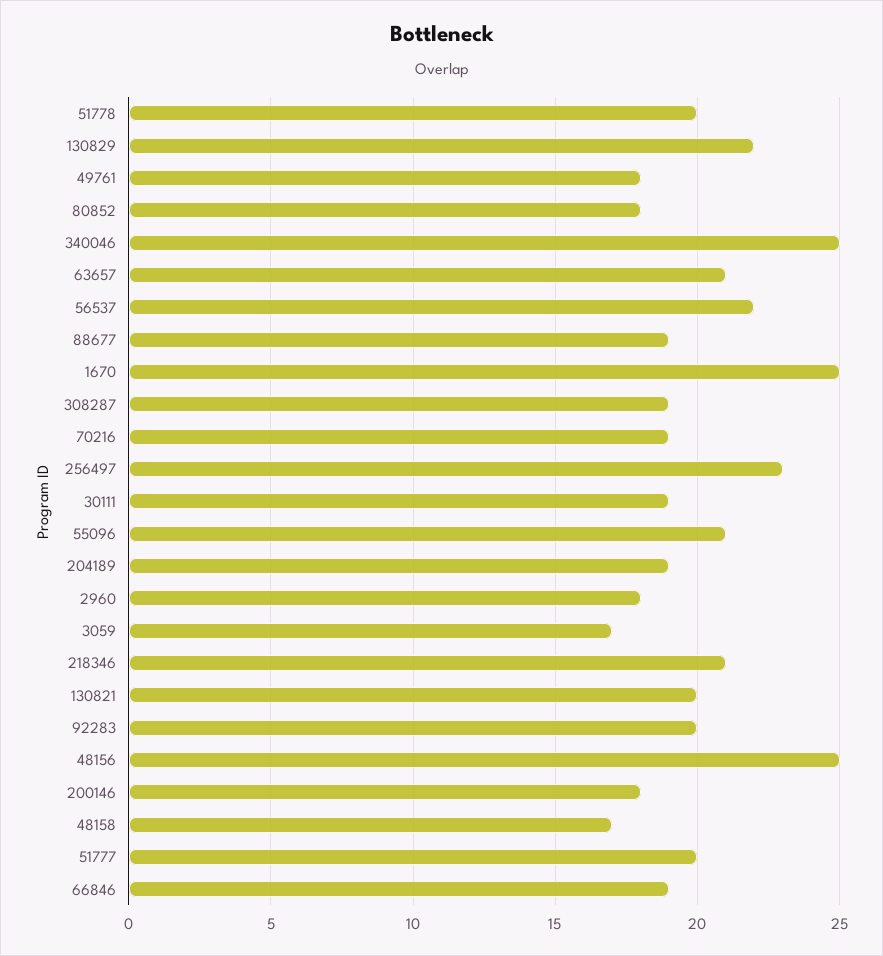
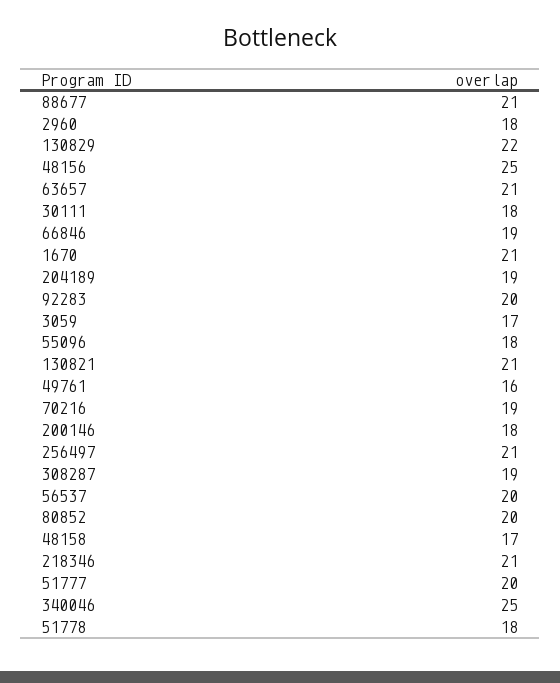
  {
-   "51778": 20,
+   "51778": 18,
    "130829": 22,
-   "49761": 18,
+   "49761": 16,
-   "80852": 18,
+   "80852": 20,
    "340046": 25,
    "63657": 21,
-   "56537": 22,
+   "56537": 20,
-   "88677": 19,
+   "88677": 21,
-   "1670": 25,
+   "1670": 21,
    "308287": 19,
    "70216": 19,
-   "256497": 23,
+   "256497": 21,
-   "30111": 19,
+   "30111": 18,
-   "55096": 21,
+   "55096": 18,
    "204189": 19,
    "2960": 18,
    "3059": 17,
    "218346": 21,
-   "130821": 20,
+   "130821": 21,
    "92283": 20,
    "48156": 25,
    "200146": 18,
    "48158": 17,
    "51777": 20,
    "66846": 19
  }

